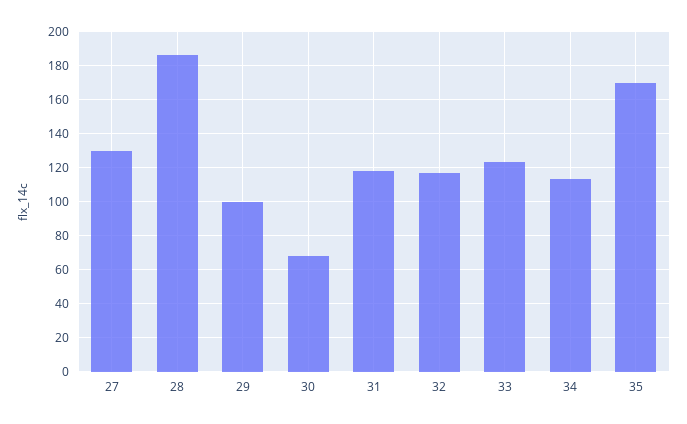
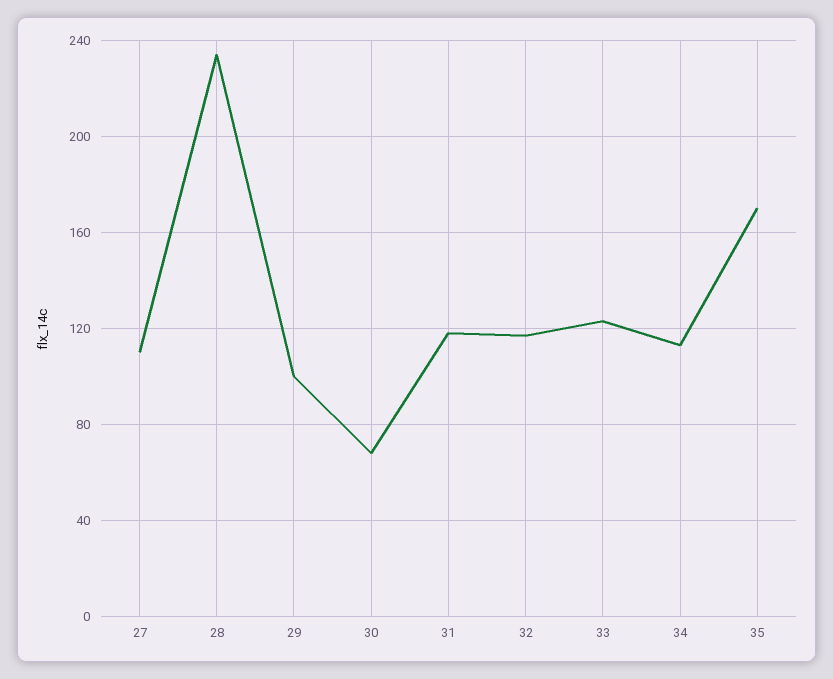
  {
-   "27": 130,
+   "27": 110,
-   "28": 185,
+   "28": 235,
    "29": 100,
    "30": 70,
    "31": 120,
    "32": 115,
    "33": 125,
    "34": 115,
    "35": 170
  }

